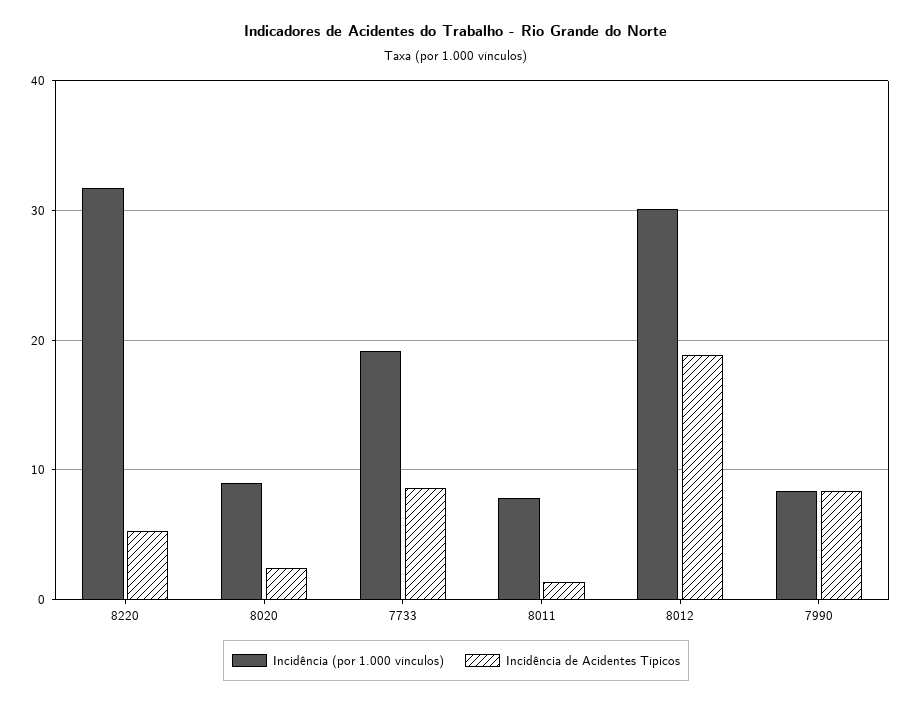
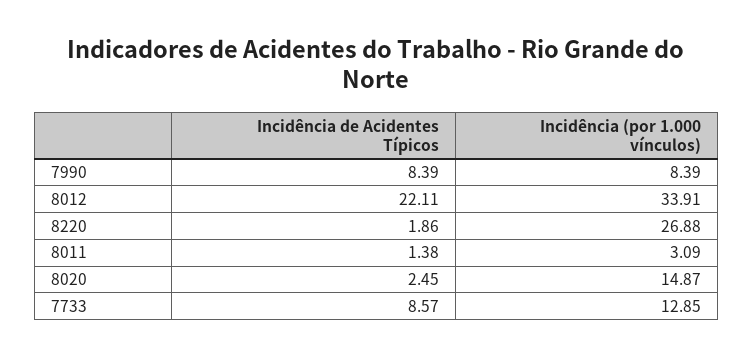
  {
    "Incidência (por 1.000 vínculos)": {
-     "8220": 32,
+     "8220": 26.88,
-     "8020": 9,
+     "8020": 14.87,
-     "7733": 19,
+     "7733": 12.85,
-     "8011": 8,
+     "8011": 3.09,
-     "8012": 30,
+     "8012": 33.91,
      "7990": 8.39
    },
    "Incidência de Acidentes Típicos": {
-     "8220": 5,
+     "8220": 1.86,
      "8020": 2.45,
      "7733": 8.57,
      "8011": 1.38,
-     "8012": 19,
+     "8012": 22.11,
      "7990": 8.39
    }
  }

